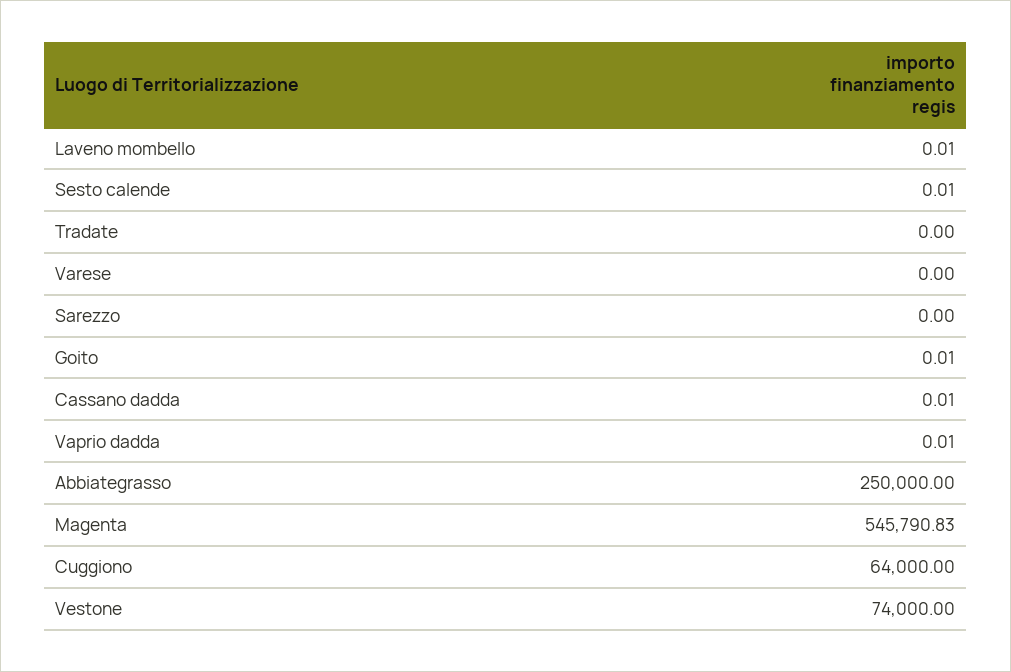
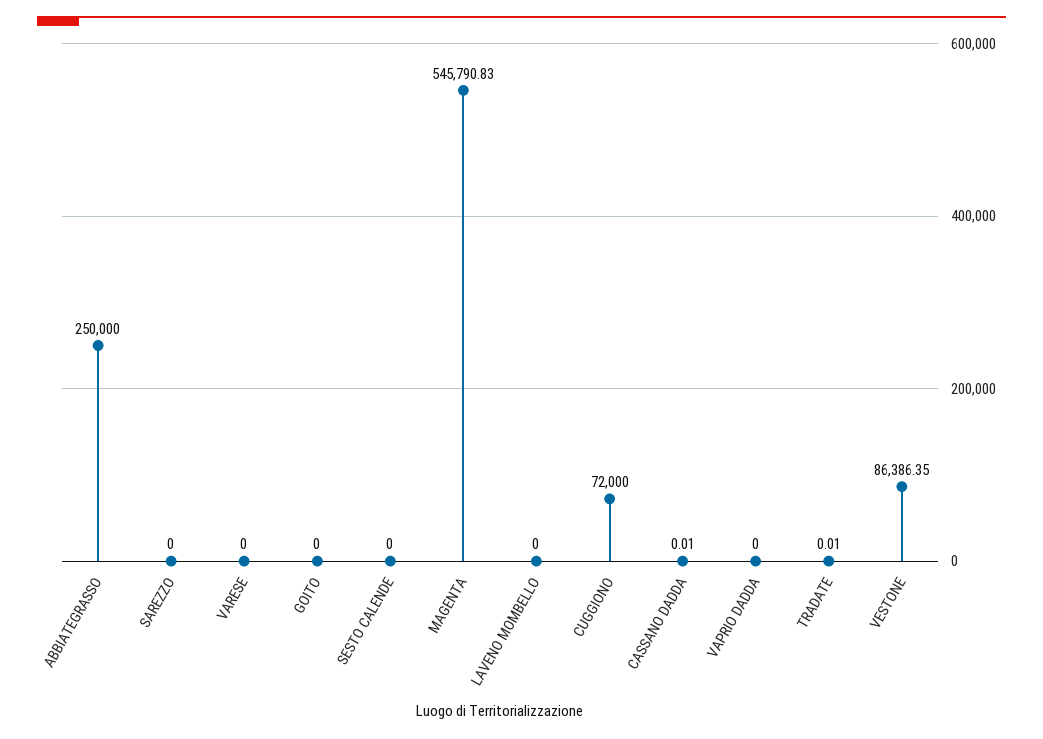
  {
-   "Laveno mombello": 0.01,
+   "Laveno mombello": 0,
-   "Sesto calende": 0.01,
+   "Sesto calende": 0,
-   "Tradate": 0,
+   "Tradate": 0.01,
    "Varese": 0,
    "Sarezzo": 0,
-   "Goito": 0.01,
+   "Goito": 0,
    "Cassano dadda": 0.01,
-   "Vaprio dadda": 0.01,
+   "Vaprio dadda": 0,
    "Abbiategrasso": 250000,
    "Magenta": 545790.83,
-   "Cuggiono": 64000,
+   "Cuggiono": 72000,
-   "Vestone": 74000
+   "Vestone": 86386.35
  }

